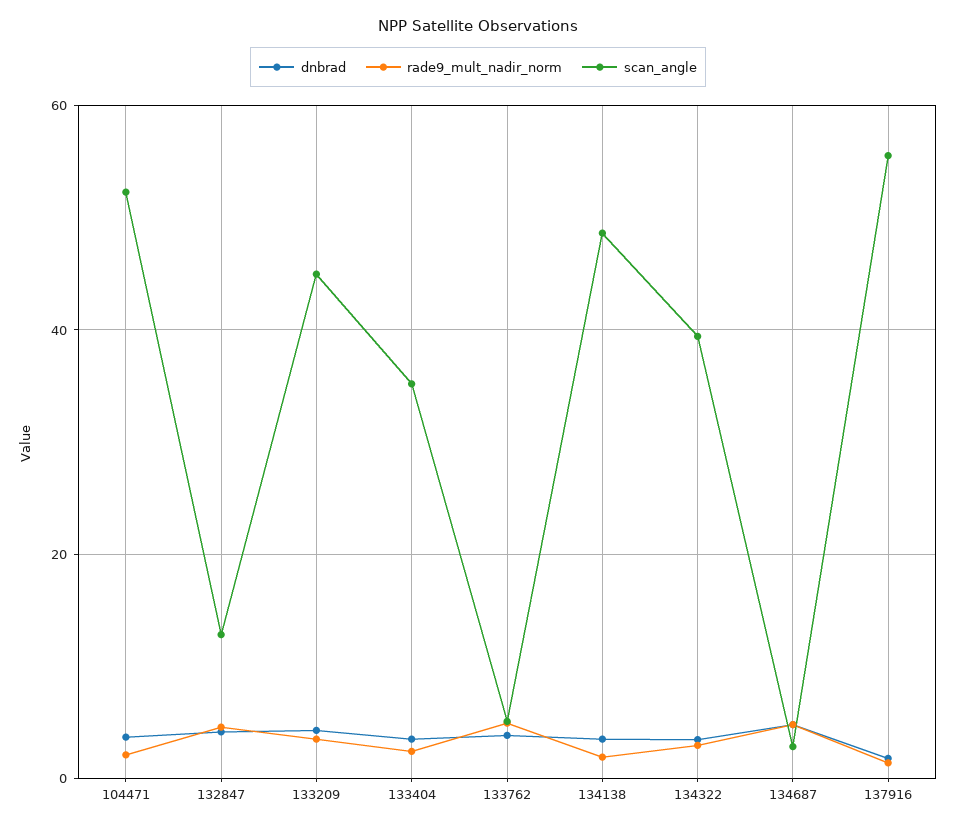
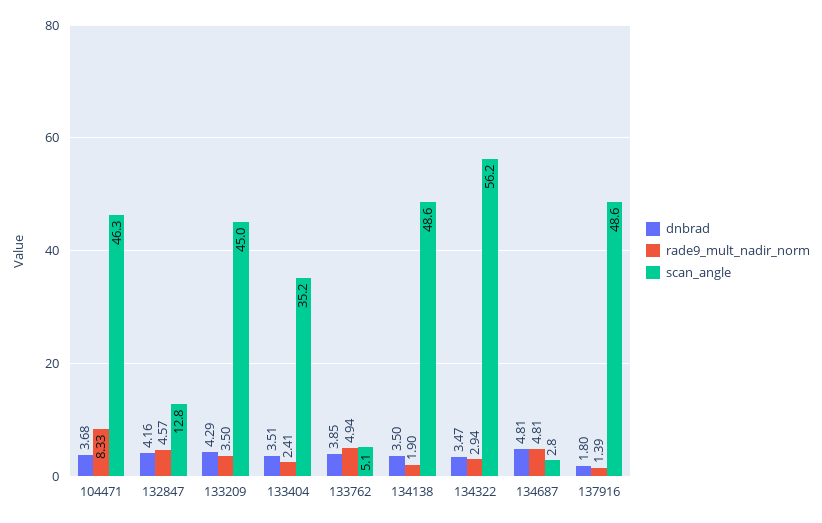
  {
    "dnbrad": {
      "104471": 3.68,
      "132847": 4.16,
      "133209": 4.29,
      "133404": 3.51,
      "133762": 3.85,
      "134138": 3.5,
      "134322": 3.47,
      "134687": 4.81,
      "137916": 1.8
    },
    "rade9_mult_nadir_norm": {
-     "104471": 2,
+     "104471": 8.33,
      "132847": 4.57,
      "133209": 3.5,
      "133404": 2.41,
      "133762": 4.94,
      "134138": 1.9,
      "134322": 2.94,
      "134687": 4.81,
      "137916": 1.39
    },
    "scan_angle": {
-     "104471": 52,
+     "104471": 46.3,
      "132847": 12.8,
      "133209": 45,
      "133404": 35.2,
      "133762": 5.1,
      "134138": 48.6,
-     "134322": 40,
+     "134322": 56.2,
      "134687": 2.8,
-     "137916": 56
+     "137916": 48.6
    }
  }

